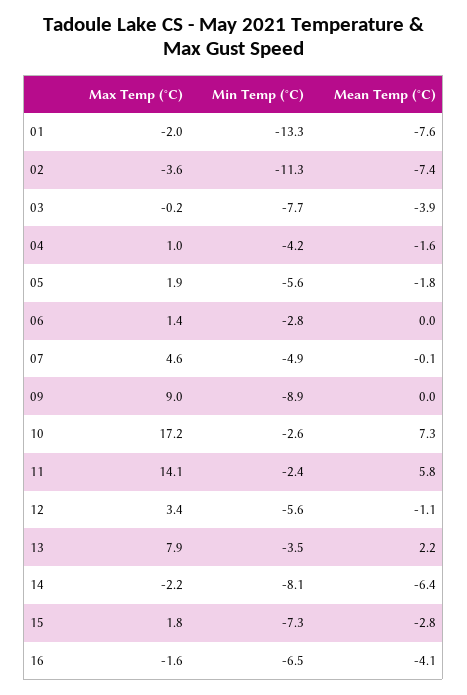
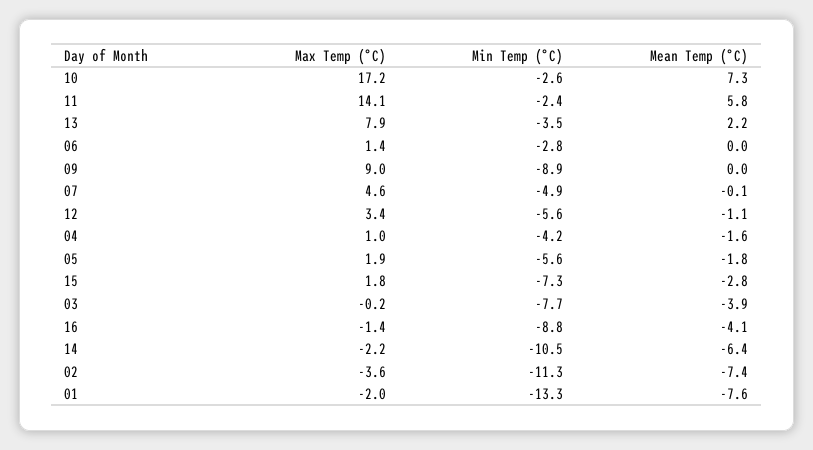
  {
    "Max Temp (°C)": {
      "01": -2,
      "02": -3.6,
      "03": -0.2,
      "04": 1,
      "05": 1.9,
      "06": 1.4,
      "07": 4.6,
      "09": 9,
      "10": 17.2,
      "11": 14.1,
      "12": 3.4,
      "13": 7.9,
      "14": -2.2,
      "15": 1.8,
-     "16": -1.6
+     "16": -1.4
    },
    "Min Temp (°C)": {
      "01": -13.3,
      "02": -11.3,
      "03": -7.7,
      "04": -4.2,
      "05": -5.6,
      "06": -2.8,
      "07": -4.9,
      "09": -8.9,
      "10": -2.6,
      "11": -2.4,
      "12": -5.6,
      "13": -3.5,
-     "14": -8.1,
+     "14": -10.5,
      "15": -7.3,
-     "16": -6.5
+     "16": -8.8
    },
    "Mean Temp (°C)": {
      "01": -7.6,
      "02": -7.4,
      "03": -3.9,
      "04": -1.6,
      "05": -1.8,
      "06": 0,
      "07": -0.1,
      "09": 0,
      "10": 7.3,
      "11": 5.8,
      "12": -1.1,
      "13": 2.2,
      "14": -6.4,
      "15": -2.8,
      "16": -4.1
    }
  }

